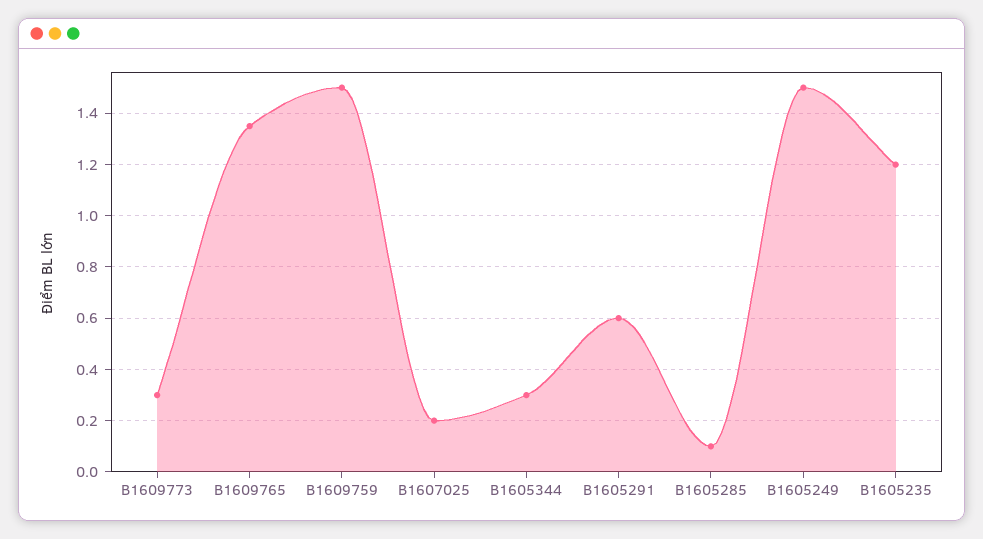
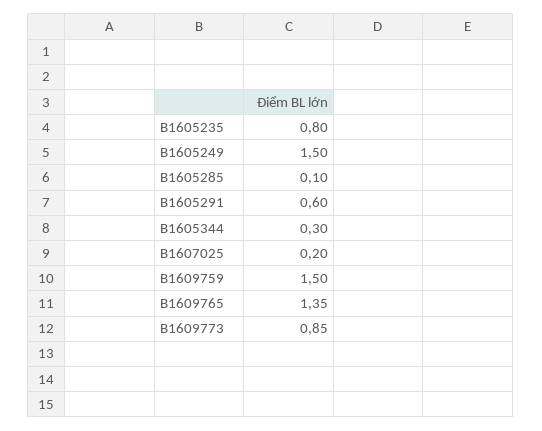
  {
-   "B1609773": 0.3,
+   "B1609773": 0.85,
    "B1609765": 1.35,
    "B1609759": 1.5,
    "B1607025": 0.2,
    "B1605344": 0.3,
    "B1605291": 0.6,
    "B1605285": 0.1,
    "B1605249": 1.5,
-   "B1605235": 1.2
+   "B1605235": 0.8
  }

